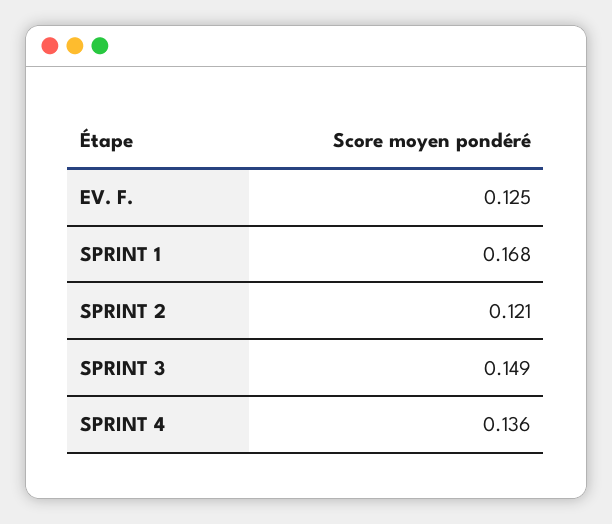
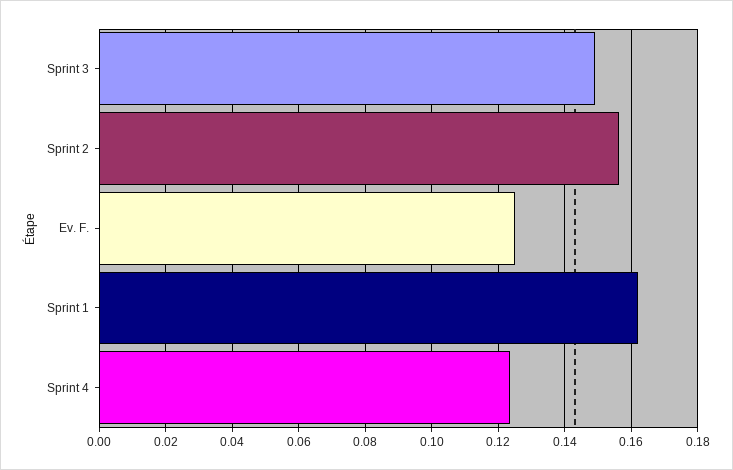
  {
    "EV. F.": 0.125,
-   "SPRINT 1": 0.168,
+   "SPRINT 1": 0.162,
-   "SPRINT 2": 0.121,
+   "SPRINT 2": 0.156,
    "SPRINT 3": 0.149,
-   "SPRINT 4": 0.136
+   "SPRINT 4": 0.124
  }

